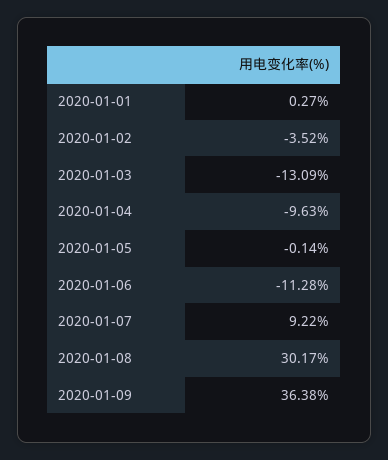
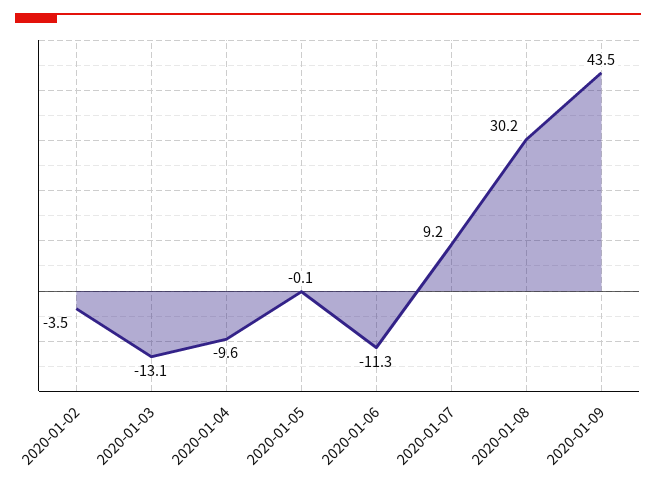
  {
-   "2020-01-01": 0.27,
    "2020-01-02": -3.52,
    "2020-01-03": -13.09,
    "2020-01-04": -9.63,
    "2020-01-05": -0.14,
    "2020-01-06": -11.28,
    "2020-01-07": 9.22,
    "2020-01-08": 30.17,
-   "2020-01-09": 36.38
+   "2020-01-09": 43.5
  }

